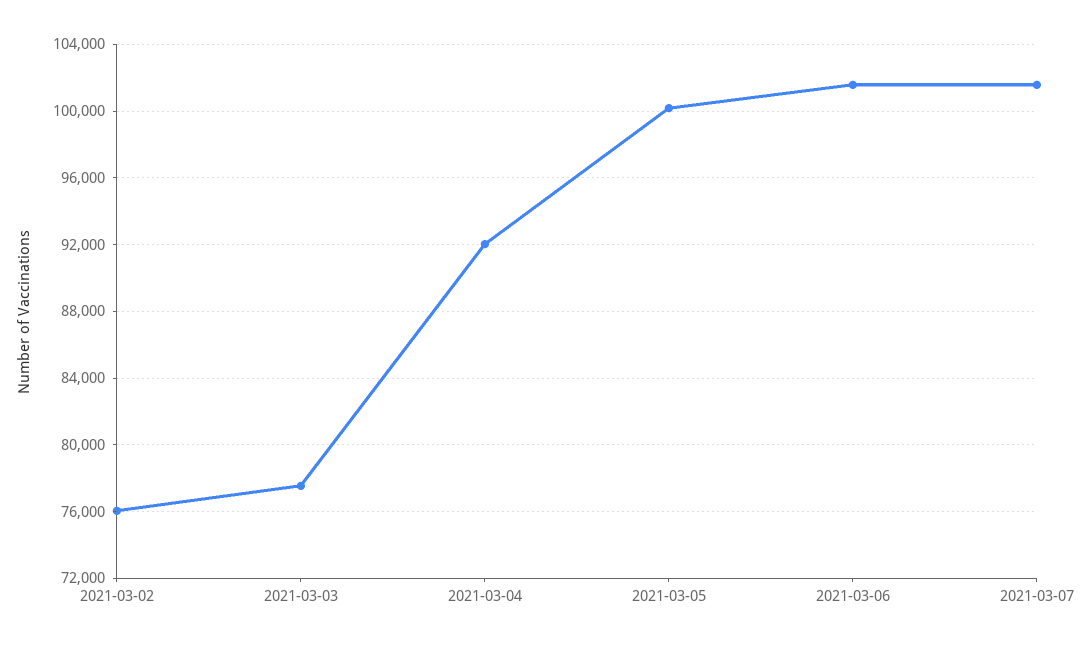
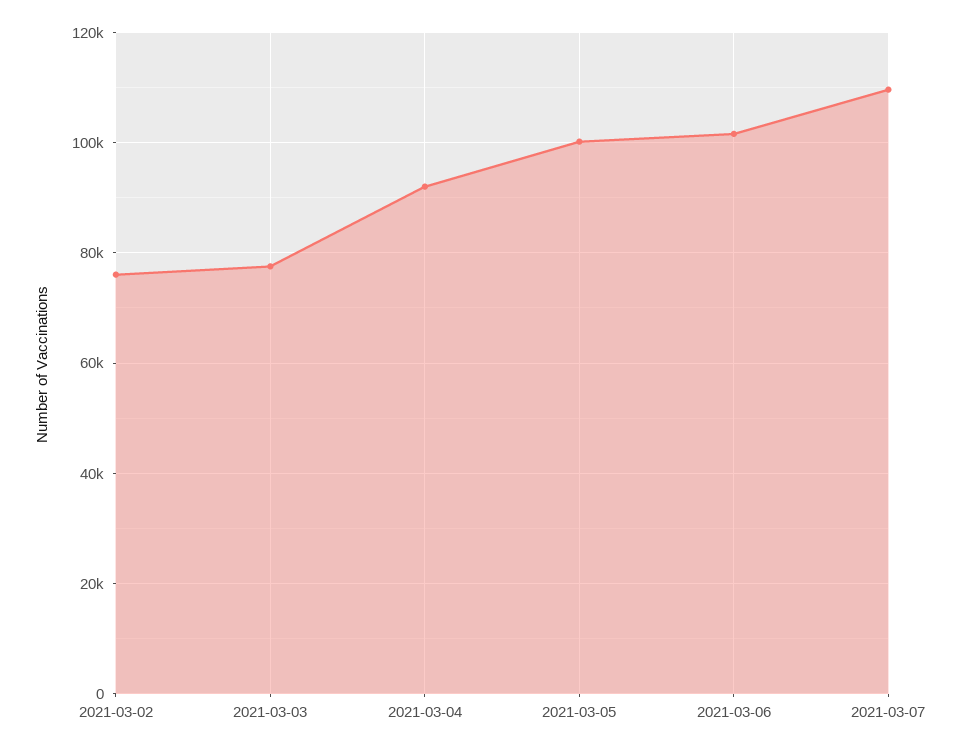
  {
    "2021-03-02": 76000,
    "2021-03-03": 77500,
    "2021-03-04": 92000,
    "2021-03-05": 100000,
    "2021-03-06": 101500,
-   "2021-03-07": 101500
+   "2021-03-07": 110000
  }

